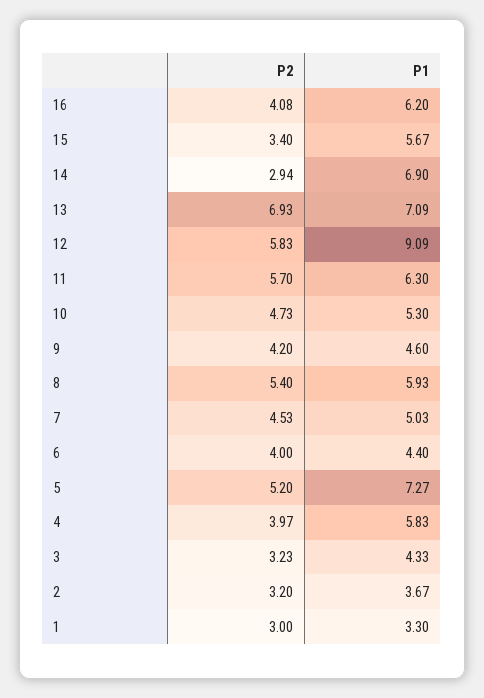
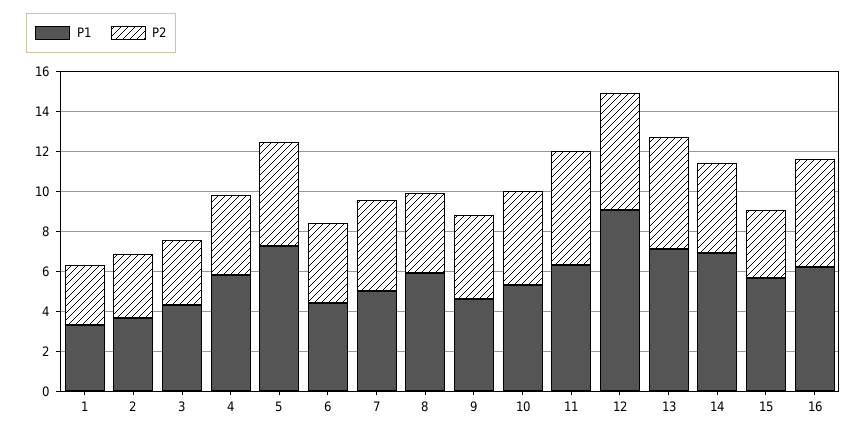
  {
    "P2": {
-     "16": 4.08,
+     "16": 5.5,
      "15": 3.4,
-     "14": 2.94,
+     "14": 4.5,
-     "13": 6.93,
+     "13": 5.5,
      "12": 5.83,
      "11": 5.7,
      "10": 4.73,
      "9": 4.2,
-     "8": 5.4,
+     "8": 4,
      "7": 4.53,
      "6": 4,
      "5": 5.2,
      "4": 3.97,
      "3": 3.23,
      "2": 3.2,
      "1": 3
    },
    "P1": {
      "16": 6.2,
      "15": 5.67,
      "14": 6.9,
      "13": 7.09,
      "12": 9.09,
      "11": 6.3,
      "10": 5.3,
      "9": 4.6,
      "8": 5.93,
      "7": 5.03,
      "6": 4.4,
      "5": 7.27,
      "4": 5.83,
      "3": 4.33,
      "2": 3.67,
      "1": 3.3
    }
  }

